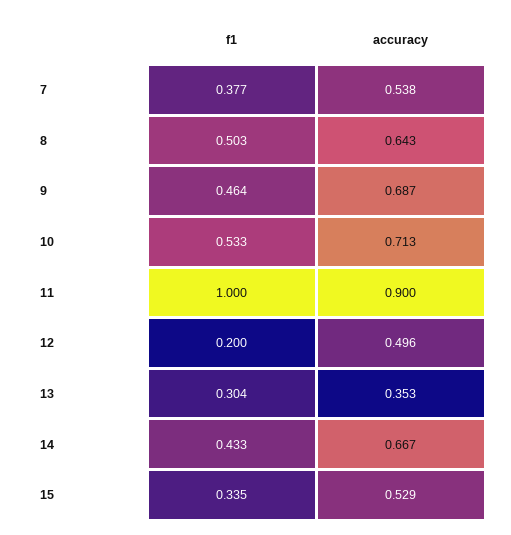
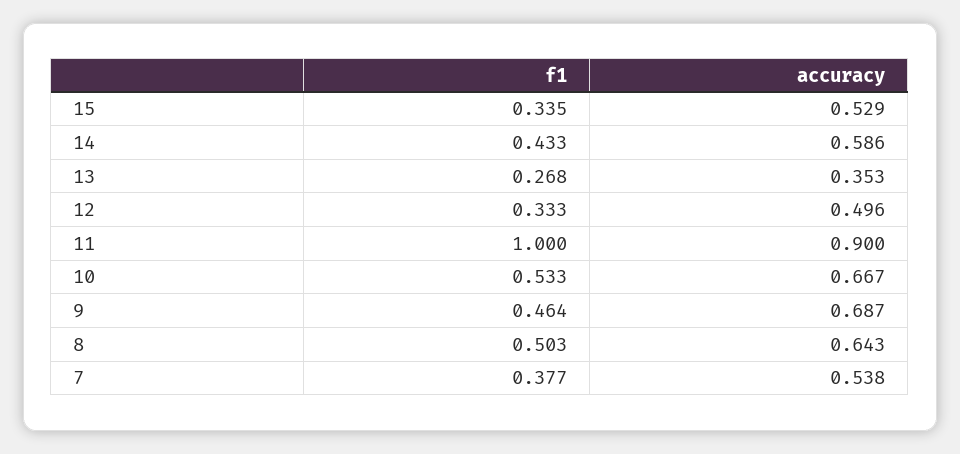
  {
    "f1": {
      "7": 0.377,
      "8": 0.503,
      "9": 0.464,
      "10": 0.533,
      "11": 1,
-     "12": 0.2,
+     "12": 0.333,
-     "13": 0.304,
+     "13": 0.268,
      "14": 0.433,
      "15": 0.335
    },
    "accuracy": {
      "7": 0.538,
      "8": 0.643,
      "9": 0.687,
-     "10": 0.713,
+     "10": 0.667,
      "11": 0.9,
      "12": 0.496,
      "13": 0.353,
-     "14": 0.667,
+     "14": 0.586,
      "15": 0.529
    }
  }

